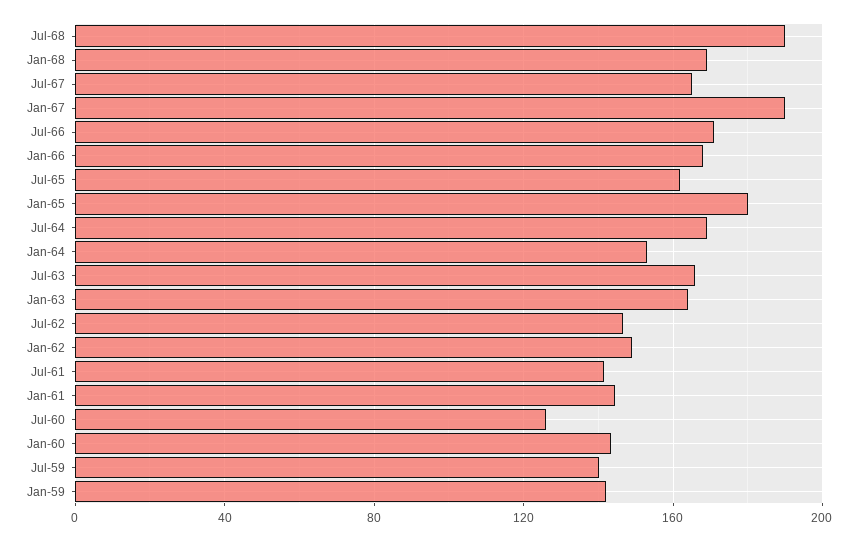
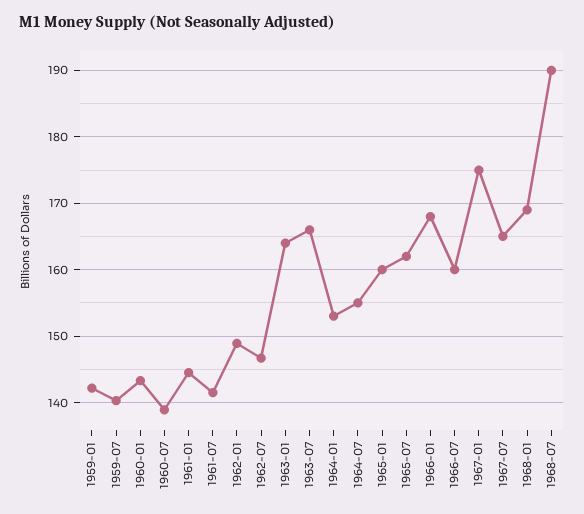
  {
    "Jul-68": 190,
    "Jan-68": 169,
    "Jul-67": 165,
-   "Jan-67": 190,
+   "Jan-67": 175,
-   "Jul-66": 170,
+   "Jul-66": 160,
    "Jan-66": 168,
    "Jul-65": 162,
-   "Jan-65": 180,
+   "Jan-65": 160,
-   "Jul-64": 170,
+   "Jul-64": 155,
    "Jan-64": 153,
    "Jul-63": 166,
    "Jan-63": 164,
    "Jul-62": 147,
    "Jan-62": 149,
    "Jul-61": 142,
    "Jan-61": 145,
-   "Jul-60": 125,
+   "Jul-60": 139,
    "Jan-60": 143,
    "Jul-59": 140,
    "Jan-59": 142
  }

